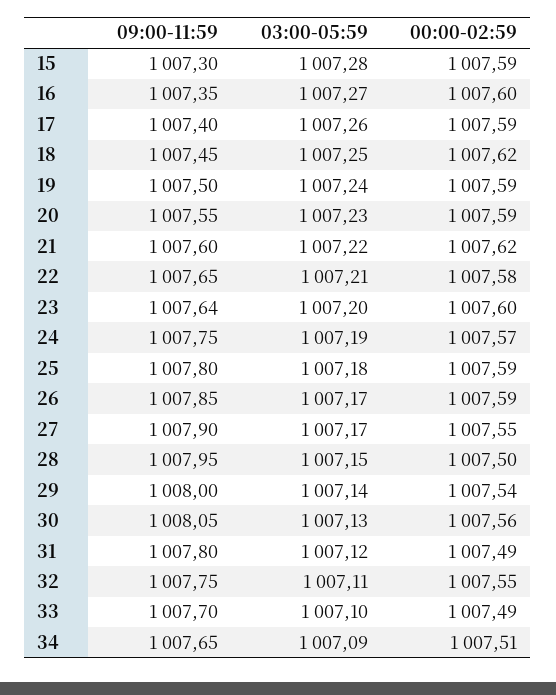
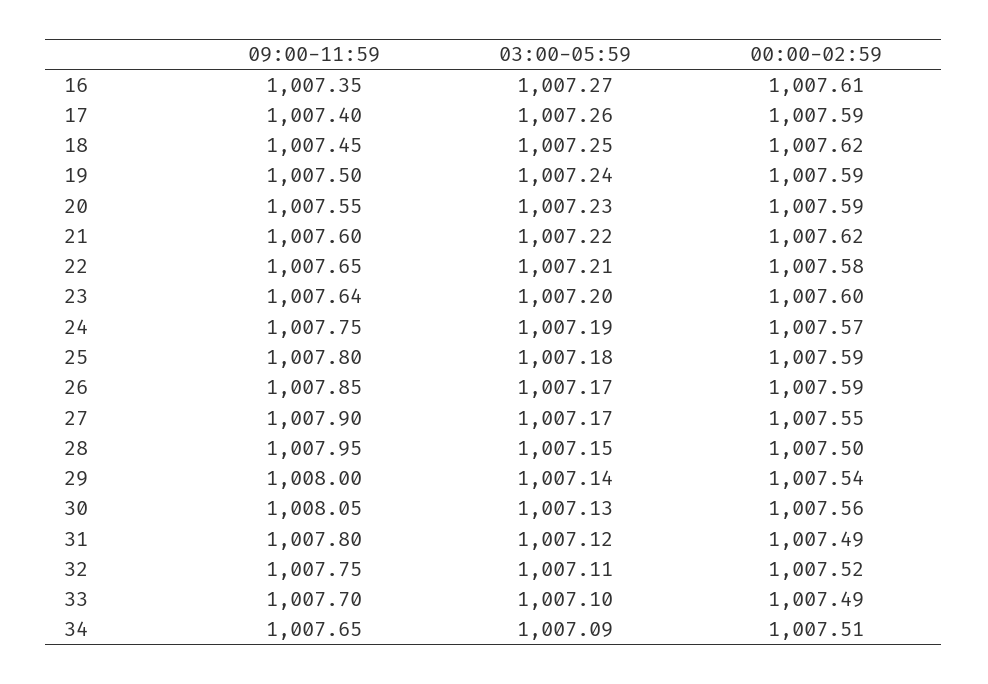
  {
    "09:00-11:59": {
-     "15": 1007.3,
      "16": 1007.35,
      "17": 1007.4,
      "18": 1007.45,
      "19": 1007.5,
      "20": 1007.55,
      "21": 1007.6,
      "22": 1007.65,
      "23": 1007.64,
      "24": 1007.75,
      "25": 1007.8,
      "26": 1007.85,
      "27": 1007.9,
      "28": 1007.95,
      "29": 1008,
      "30": 1008.05,
      "31": 1007.8,
      "32": 1007.75,
      "33": 1007.7,
      "34": 1007.65
    },
    "03:00-05:59": {
-     "15": 1007.28,
      "16": 1007.27,
      "17": 1007.26,
      "18": 1007.25,
      "19": 1007.24,
      "20": 1007.23,
      "21": 1007.22,
      "22": 1007.21,
      "23": 1007.2,
      "24": 1007.19,
      "25": 1007.18,
      "26": 1007.17,
      "27": 1007.17,
      "28": 1007.15,
      "29": 1007.14,
      "30": 1007.13,
      "31": 1007.12,
      "32": 1007.11,
      "33": 1007.1,
      "34": 1007.09
    },
    "00:00-02:59": {
-     "15": 1007.59,
-     "16": 1007.6,
+     "16": 1007.61,
      "17": 1007.59,
      "18": 1007.62,
      "19": 1007.59,
      "20": 1007.59,
      "21": 1007.62,
      "22": 1007.58,
      "23": 1007.6,
      "24": 1007.57,
      "25": 1007.59,
      "26": 1007.59,
      "27": 1007.55,
      "28": 1007.5,
      "29": 1007.54,
      "30": 1007.56,
      "31": 1007.49,
-     "32": 1007.55,
+     "32": 1007.52,
      "33": 1007.49,
      "34": 1007.51
    }
  }

